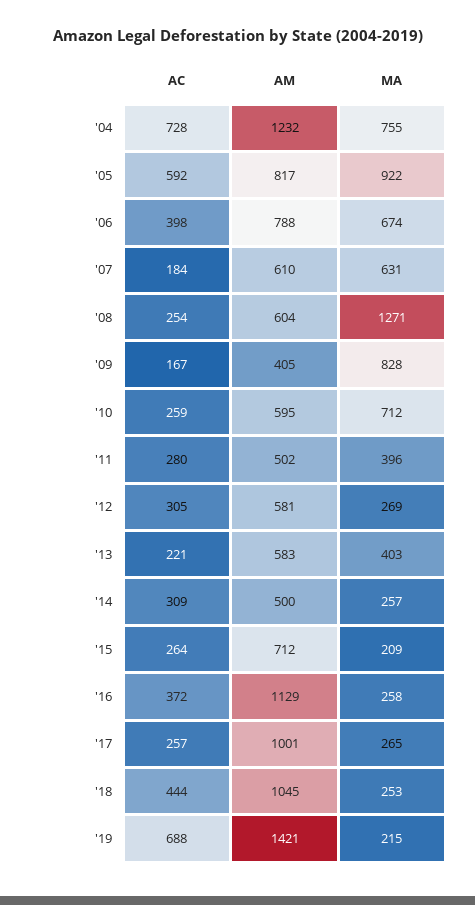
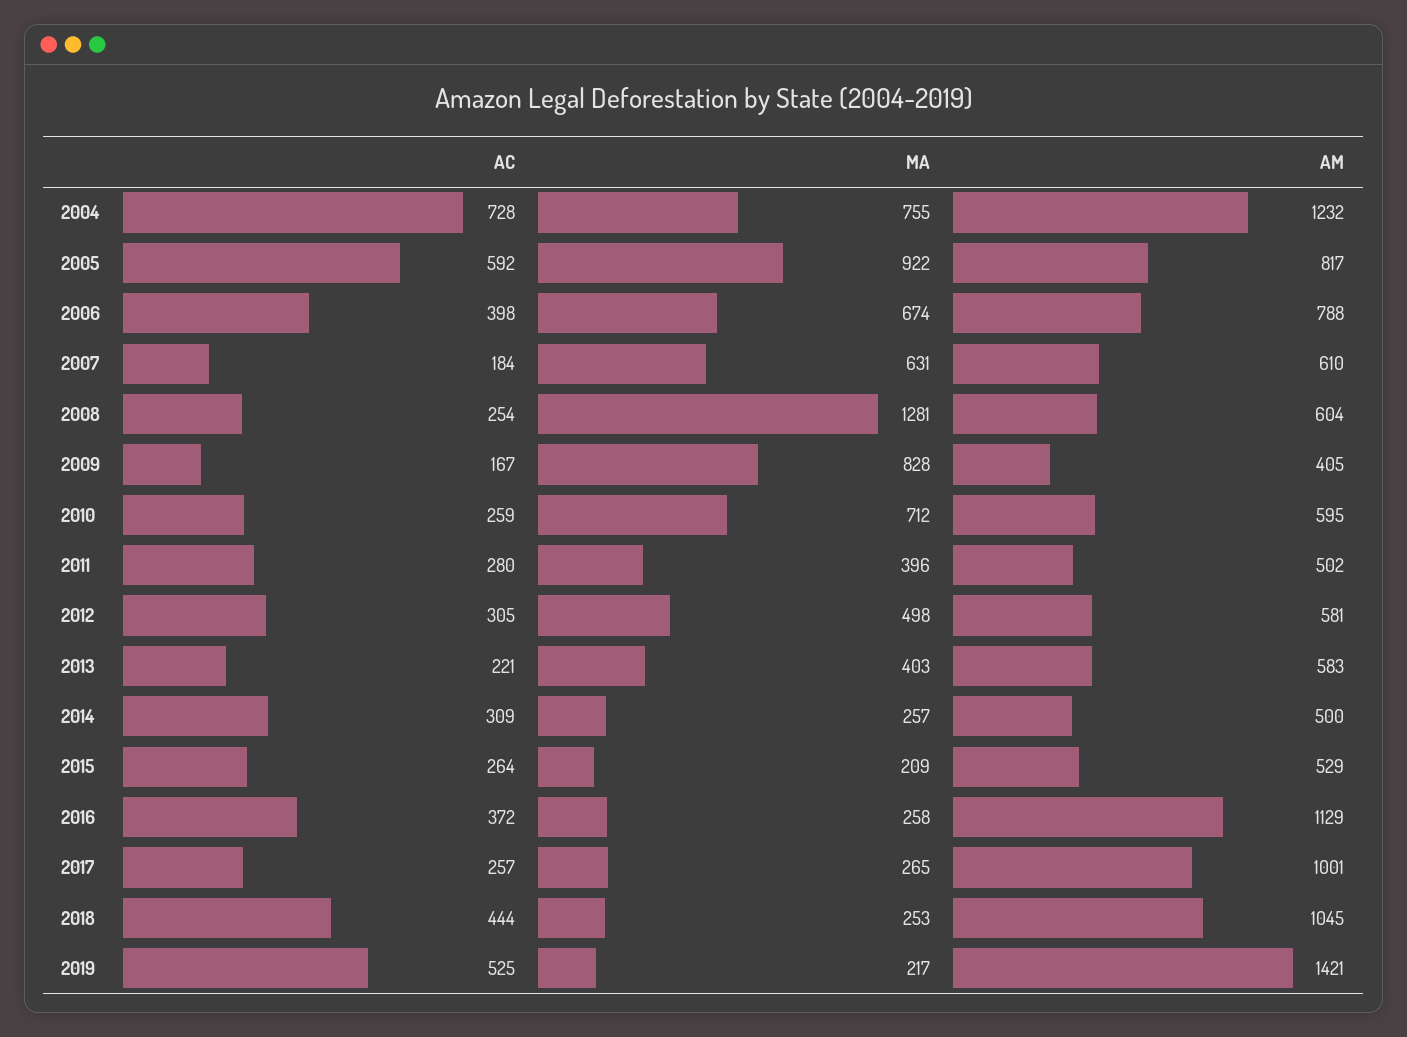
  {
    "AC": {
      "'04": 728,
      "'05": 592,
      "'06": 398,
      "'07": 184,
      "'08": 254,
      "'09": 167,
      "'10": 259,
      "'11": 280,
      "'12": 305,
      "'13": 221,
      "'14": 309,
      "'15": 264,
      "'16": 372,
      "'17": 257,
      "'18": 444,
-     "'19": 688
+     "'19": 525
    },
    "AM": {
      "'04": 1232,
      "'05": 817,
      "'06": 788,
      "'07": 610,
      "'08": 604,
      "'09": 405,
      "'10": 595,
      "'11": 502,
      "'12": 581,
      "'13": 583,
      "'14": 500,
-     "'15": 712,
+     "'15": 529,
      "'16": 1129,
      "'17": 1001,
      "'18": 1045,
      "'19": 1421
    },
    "MA": {
      "'04": 755,
      "'05": 922,
      "'06": 674,
      "'07": 631,
-     "'08": 1271,
+     "'08": 1281,
      "'09": 828,
      "'10": 712,
      "'11": 396,
-     "'12": 269,
+     "'12": 498,
      "'13": 403,
      "'14": 257,
      "'15": 209,
      "'16": 258,
      "'17": 265,
      "'18": 253,
-     "'19": 215
+     "'19": 217
    }
  }

